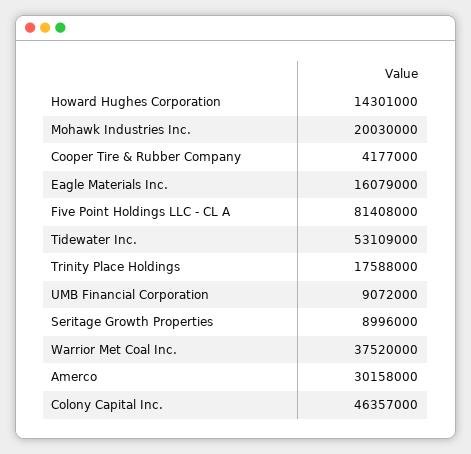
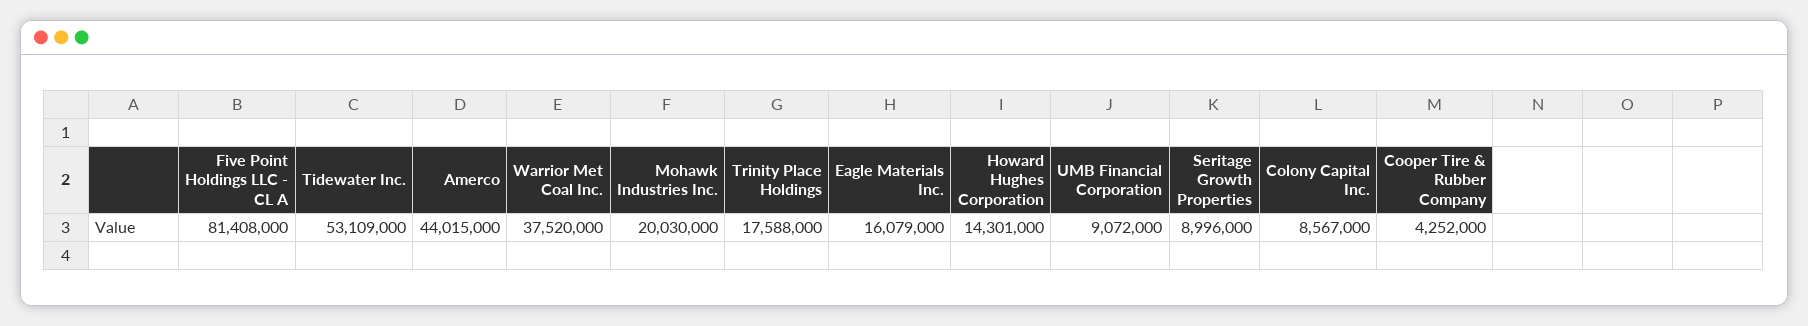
  {
    "Howard Hughes Corporation": 14301000,
    "Mohawk Industries Inc.": 20030000,
-   "Cooper Tire & Rubber Company": 4177000,
+   "Cooper Tire & Rubber Company": 4252000,
    "Eagle Materials Inc.": 16079000,
    "Five Point Holdings LLC - CL A": 81408000,
    "Tidewater Inc.": 53109000,
    "Trinity Place Holdings": 17588000,
    "UMB Financial Corporation": 9072000,
    "Seritage Growth Properties": 8996000,
    "Warrior Met Coal Inc.": 37520000,
-   "Amerco": 30158000,
+   "Amerco": 44015000,
-   "Colony Capital Inc.": 46357000
+   "Colony Capital Inc.": 8567000
  }

